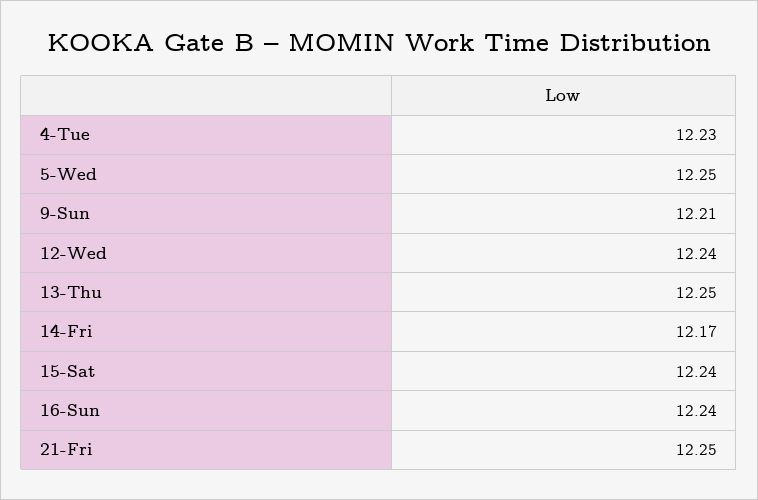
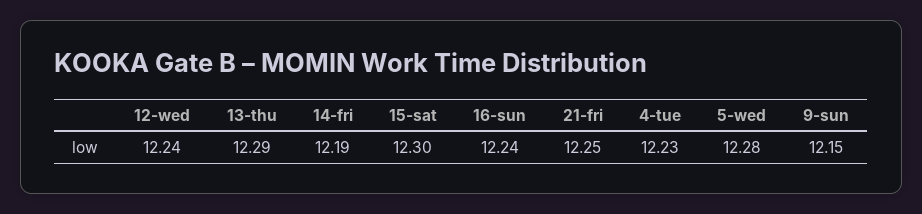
  {
    "4-Tue": 12.23,
-   "5-Wed": 12.25,
+   "5-Wed": 12.28,
-   "9-Sun": 12.21,
+   "9-Sun": 12.15,
    "12-Wed": 12.24,
-   "13-Thu": 12.25,
+   "13-Thu": 12.29,
-   "14-Fri": 12.17,
+   "14-Fri": 12.19,
-   "15-Sat": 12.24,
+   "15-Sat": 12.3,
    "16-Sun": 12.24,
    "21-Fri": 12.25
  }

